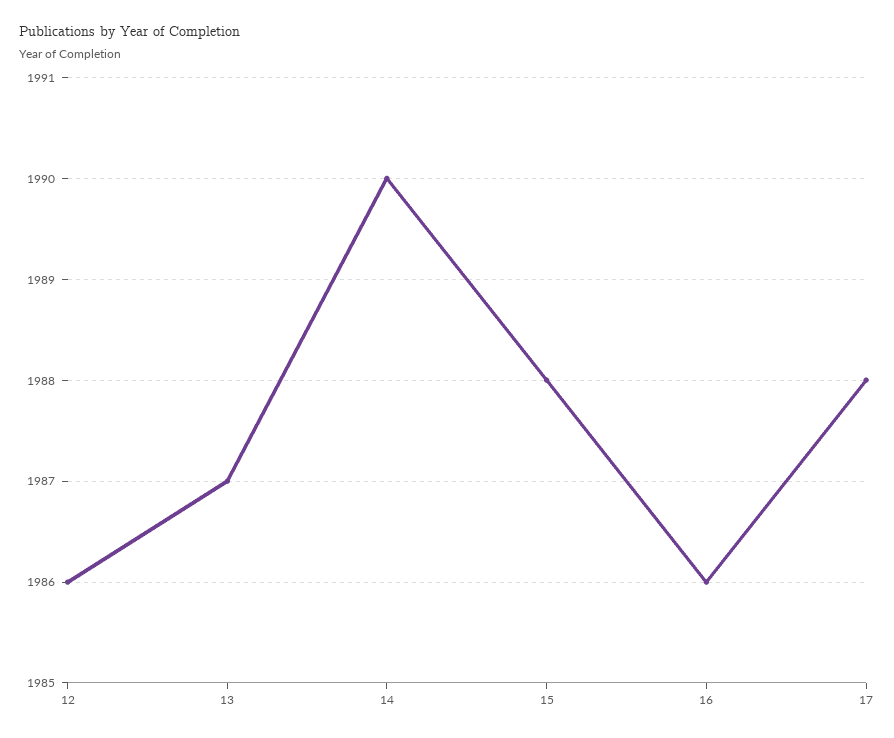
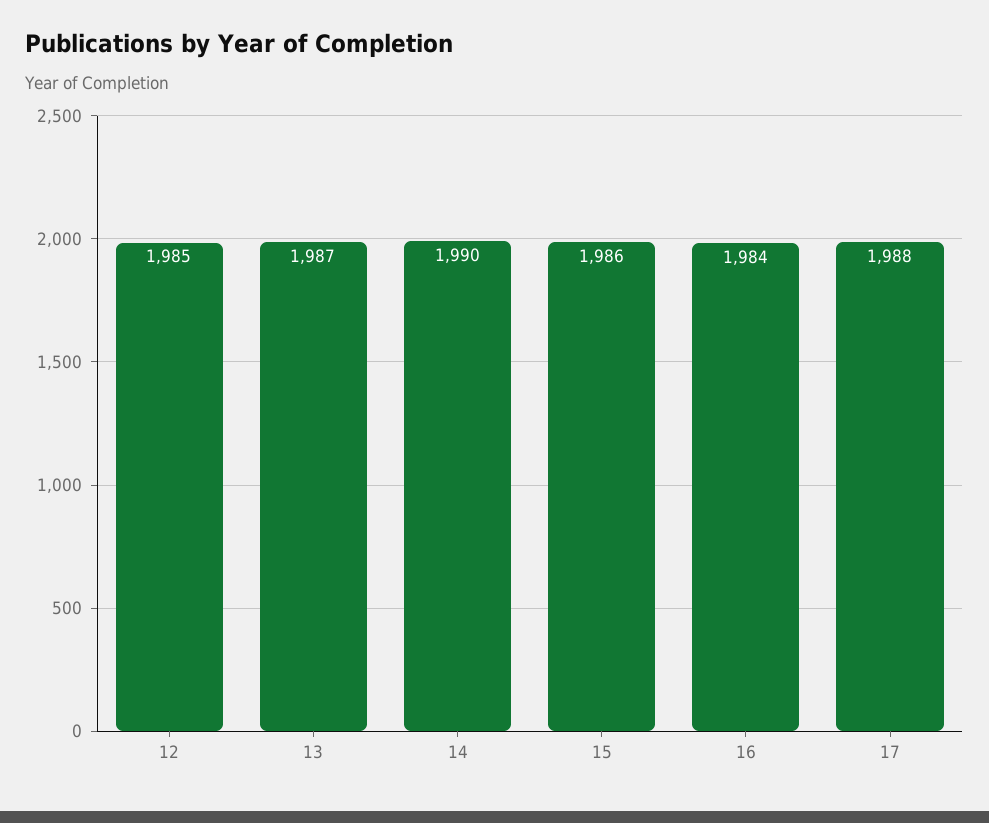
  {
-   "12": 1986,
+   "12": 1985,
    "13": 1987,
    "14": 1990,
-   "15": 1988,
+   "15": 1986,
-   "16": 1986,
+   "16": 1984,
    "17": 1988
  }

